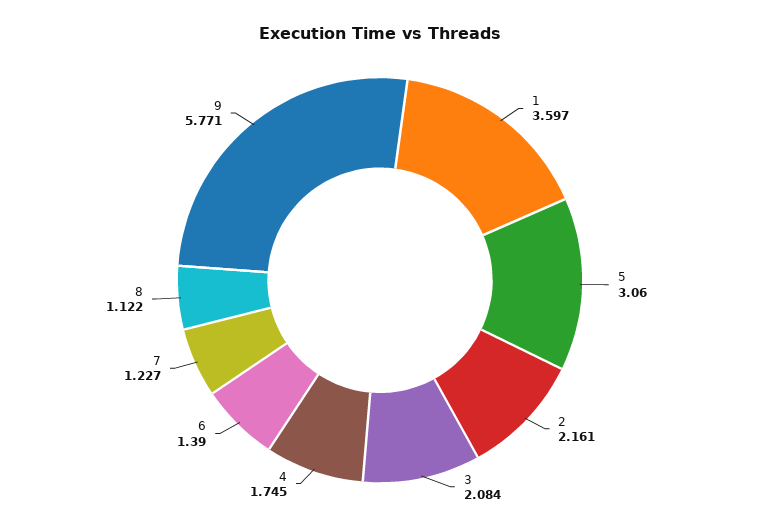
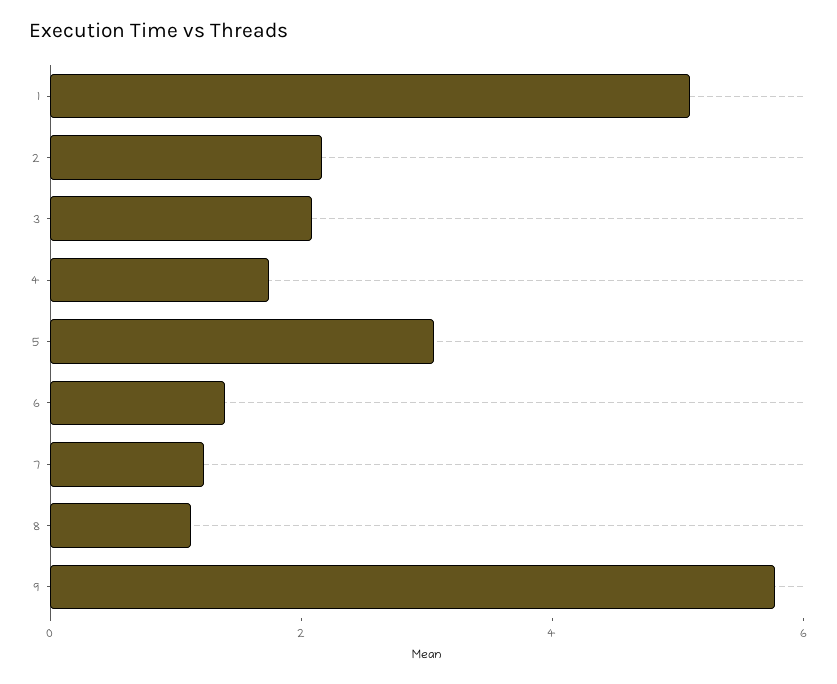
  {
-   "1": 3.597,
+   "1": 5,
    "5": 3.06,
    "2": 2.161,
    "3": 2.084,
    "4": 1.745,
    "6": 1.39,
    "7": 1.227,
    "8": 1.122,
    "9": 5.771
  }

